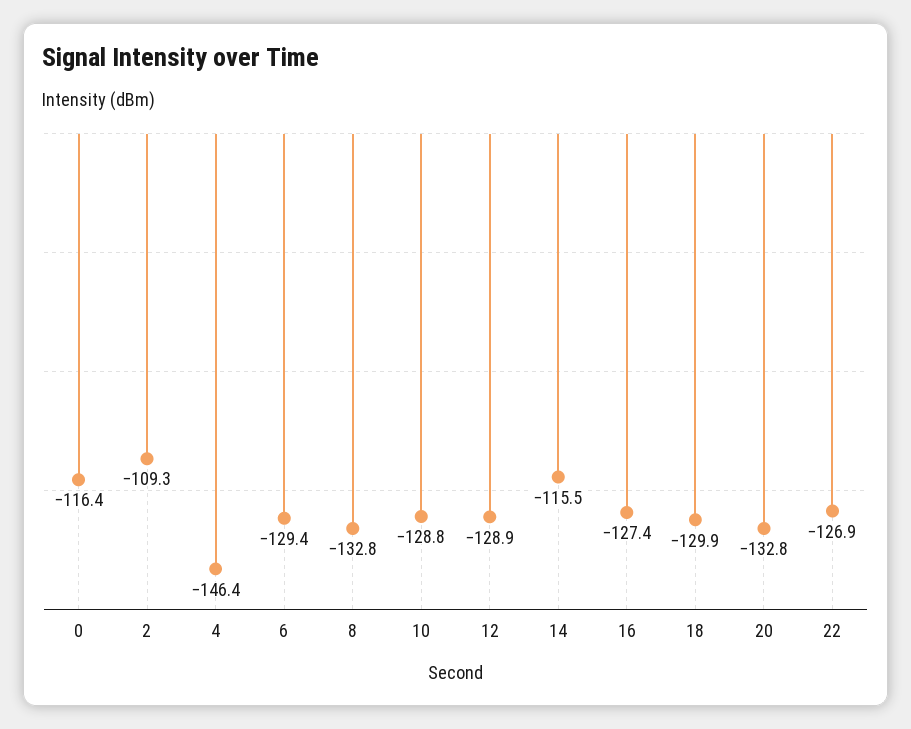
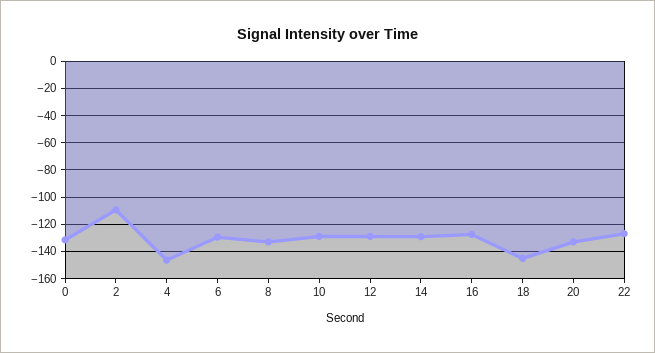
  {
-   "0": -116.4,
+   "0": -130,
    "2": -109.3,
    "4": -146.4,
    "6": -129.4,
    "8": -132.8,
    "10": -128.8,
    "12": -128.9,
-   "14": -115.5,
+   "14": -130,
    "16": -127.4,
-   "18": -129.9,
+   "18": -145,
    "20": -132.8,
    "22": -126.9
  }

